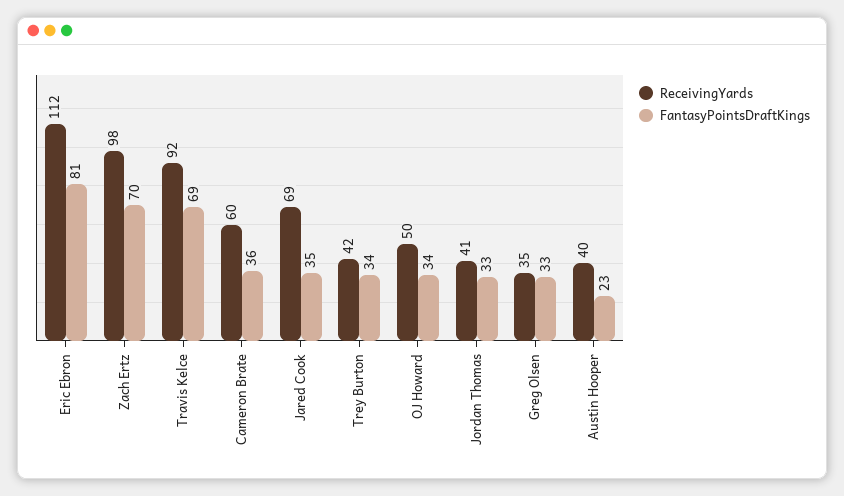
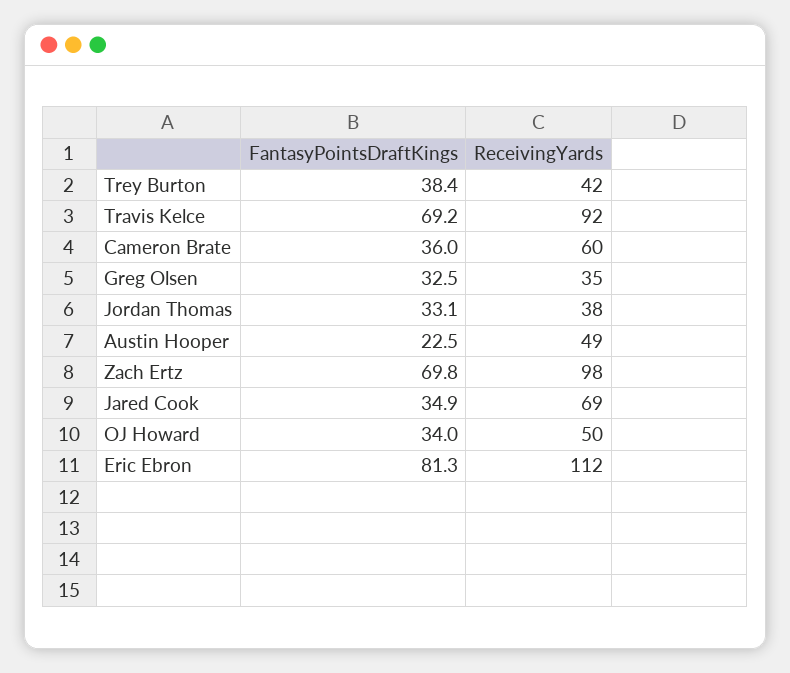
  {
    "ReceivingYards": {
      "Eric Ebron": 112,
      "Zach Ertz": 98,
      "Travis Kelce": 92,
      "Cameron Brate": 60,
      "Jared Cook": 69,
      "Trey Burton": 42,
      "OJ Howard": 50,
-     "Jordan Thomas": 41,
+     "Jordan Thomas": 38,
      "Greg Olsen": 35,
-     "Austin Hooper": 40
+     "Austin Hooper": 49
    },
    "FantasyPointsDraftKings": {
      "Eric Ebron": 81.3,
      "Zach Ertz": 69.8,
      "Travis Kelce": 69.2,
      "Cameron Brate": 36,
      "Jared Cook": 34.9,
-     "Trey Burton": 34,
+     "Trey Burton": 38.4,
      "OJ Howard": 34,
      "Jordan Thomas": 33.1,
      "Greg Olsen": 32.5,
      "Austin Hooper": 22.5
    }
  }

